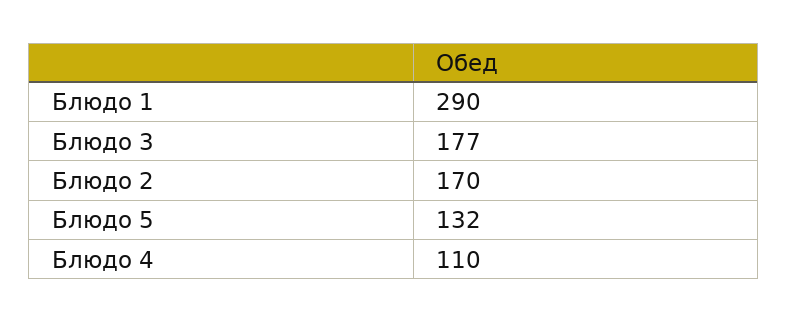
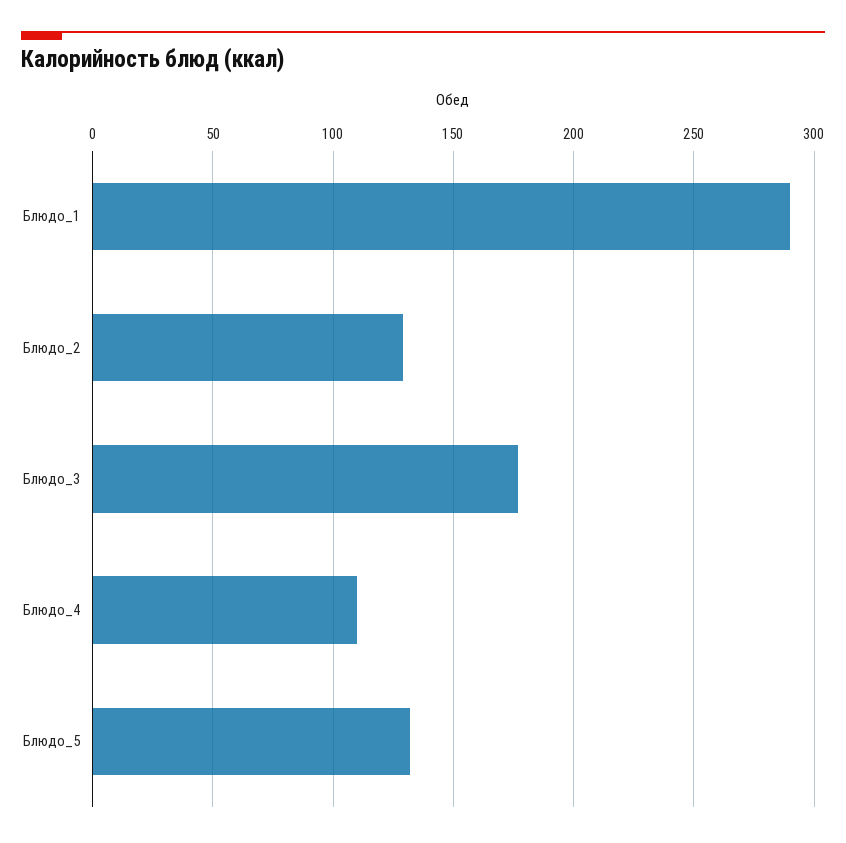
  {
    "Блюдо 1": 290,
    "Блюдо 3": 177,
-   "Блюдо 2": 170,
+   "Блюдо 2": 130,
    "Блюдо 5": 132,
    "Блюдо 4": 110
  }

